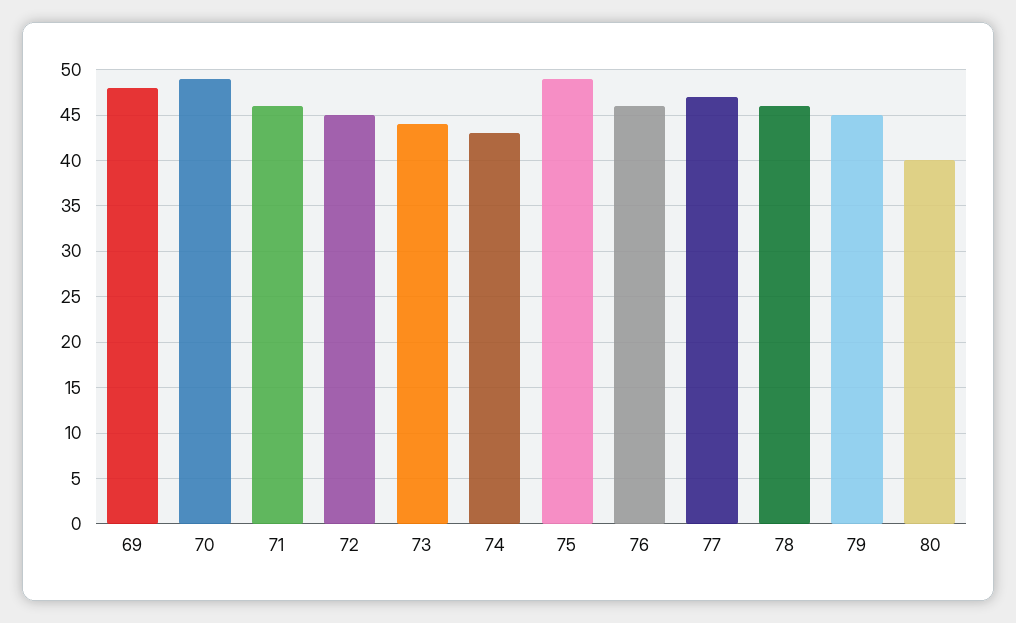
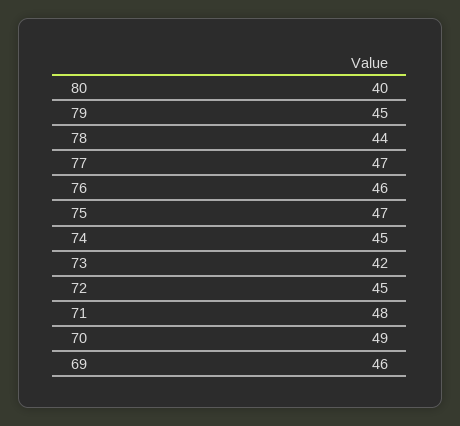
  {
-   "69": 48,
+   "69": 46,
    "70": 49,
-   "71": 46,
+   "71": 48,
    "72": 45,
-   "73": 44,
+   "73": 42,
-   "74": 43,
+   "74": 45,
-   "75": 49,
+   "75": 47,
    "76": 46,
    "77": 47,
-   "78": 46,
+   "78": 44,
    "79": 45,
    "80": 40
  }

